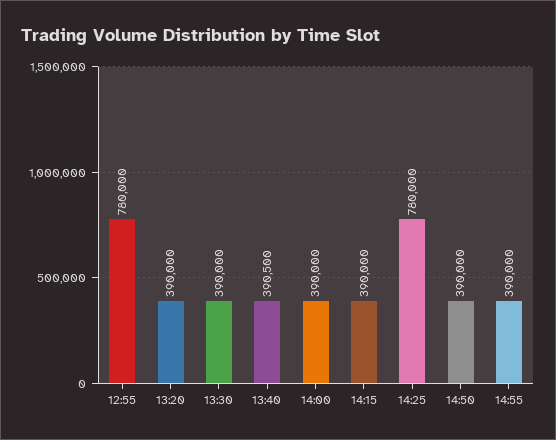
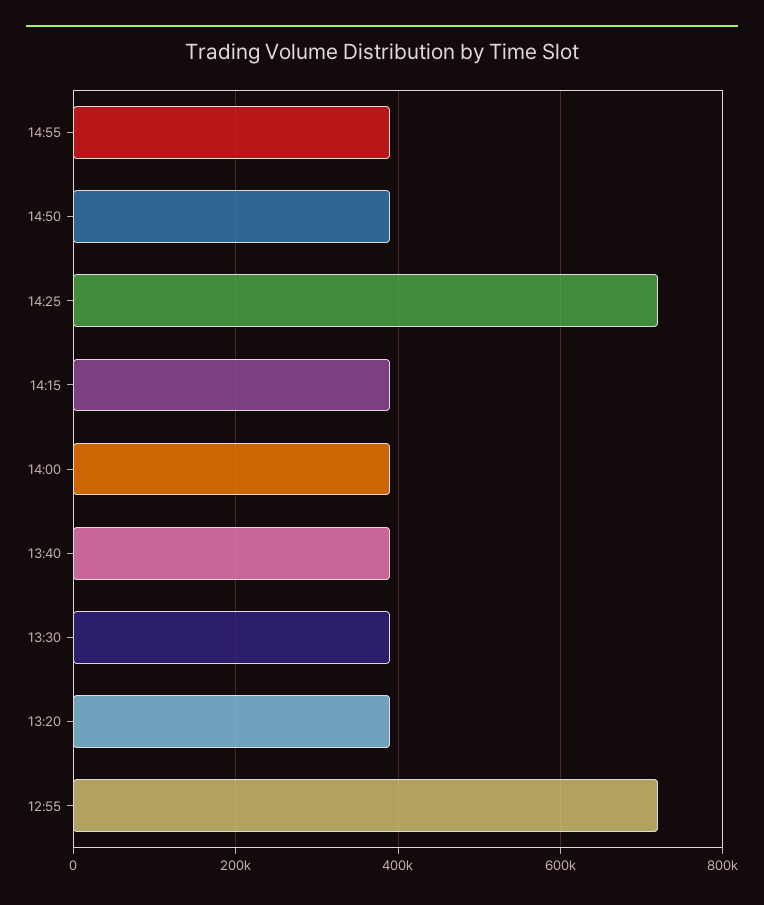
  {
-   "12:55": 780000,
+   "12:55": 720000,
    "13:20": 390000,
    "13:30": 390000,
    "13:40": 390500,
    "14:00": 390000,
    "14:15": 390000,
-   "14:25": 780000,
+   "14:25": 720000,
    "14:50": 390000,
    "14:55": 390000
  }

